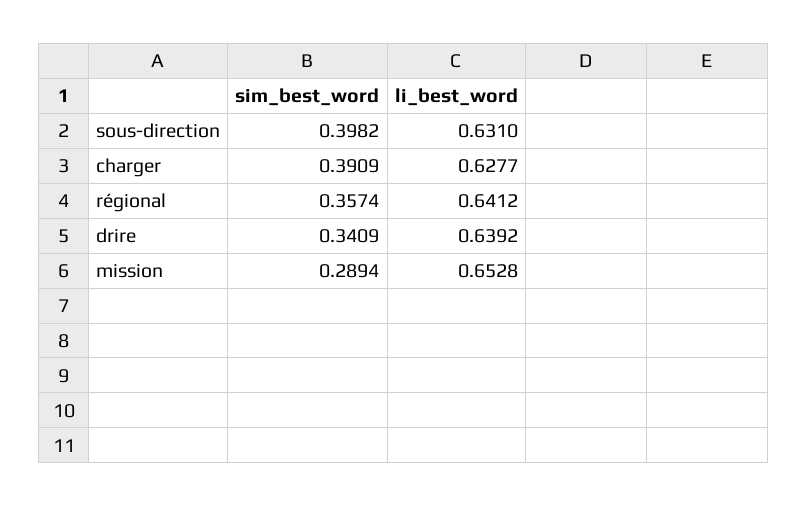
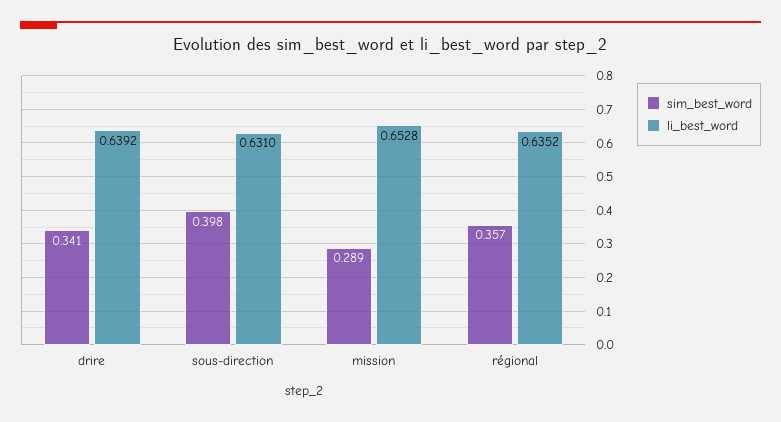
  {
    "sim_best_word": {
      "sous-direction": 0.3982,
-     "charger": 0.3909,
      "régional": 0.3574,
      "drire": 0.3409,
      "mission": 0.2894
    },
    "li_best_word": {
      "sous-direction": 0.631,
-     "charger": 0.6277,
-     "régional": 0.6412,
+     "régional": 0.6352,
      "drire": 0.6392,
      "mission": 0.6528
    }
  }

